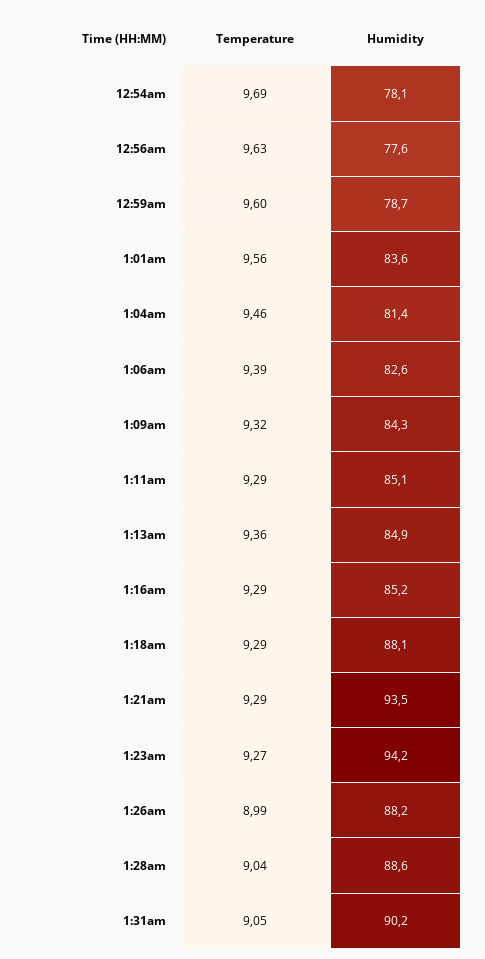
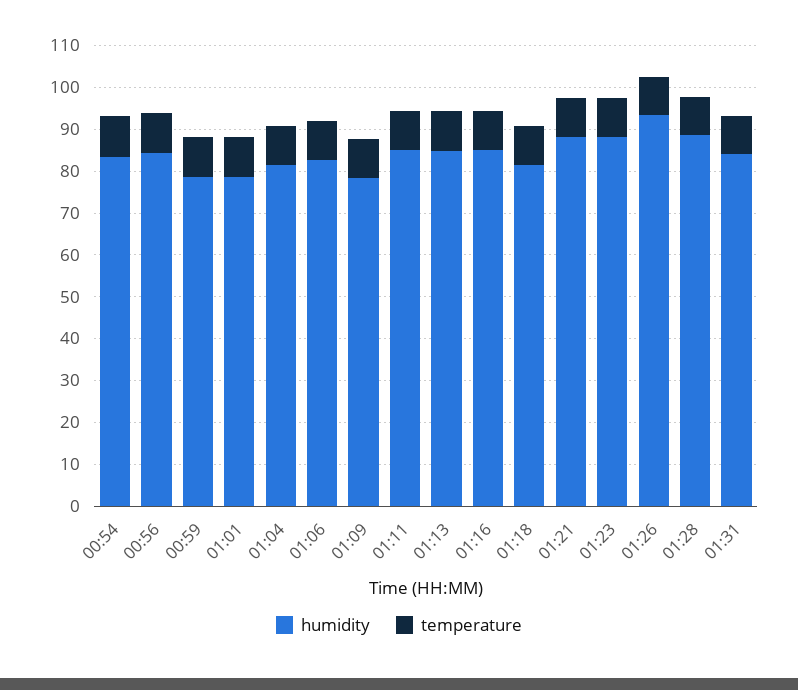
  {
    "Temperature": {
      "12:54am": 9.69,
      "12:56am": 9.63,
      "12:59am": 9.6,
      "1:01am": 9.56,
      "1:04am": 9.46,
      "1:06am": 9.39,
      "1:09am": 9.32,
      "1:11am": 9.29,
      "1:13am": 9.36,
      "1:16am": 9.29,
      "1:18am": 9.29,
      "1:21am": 9.29,
      "1:23am": 9.27,
      "1:26am": 8.99,
      "1:28am": 9.04,
      "1:31am": 9.05
    },
    "Humidity": {
-     "12:54am": 78.1,
+     "12:54am": 84,
-     "12:56am": 77.6,
+     "12:56am": 84,
      "12:59am": 78.7,
-     "1:01am": 83.6,
+     "1:01am": 78,
      "1:04am": 81.4,
      "1:06am": 82.6,
-     "1:09am": 84.3,
+     "1:09am": 78,
      "1:11am": 85.1,
      "1:13am": 84.9,
      "1:16am": 85.2,
-     "1:18am": 88.1,
+     "1:18am": 82,
-     "1:21am": 93.5,
+     "1:21am": 88,
-     "1:23am": 94.2,
+     "1:23am": 88,
-     "1:26am": 88.2,
+     "1:26am": 94,
      "1:28am": 88.6,
-     "1:31am": 90.2
+     "1:31am": 84
    }
  }

